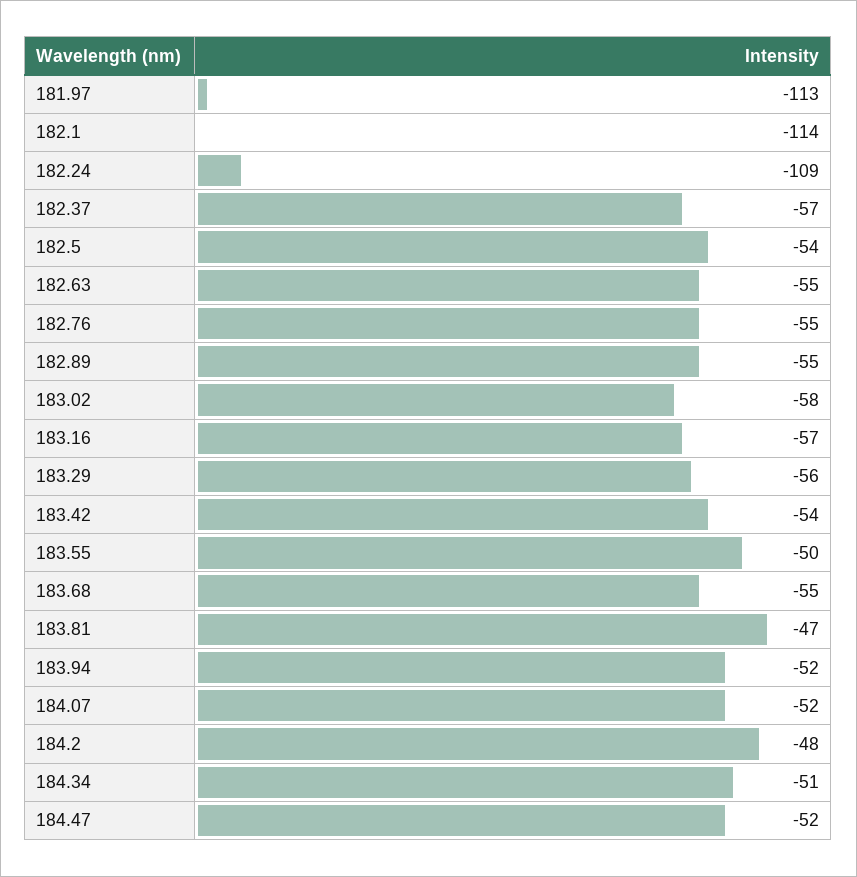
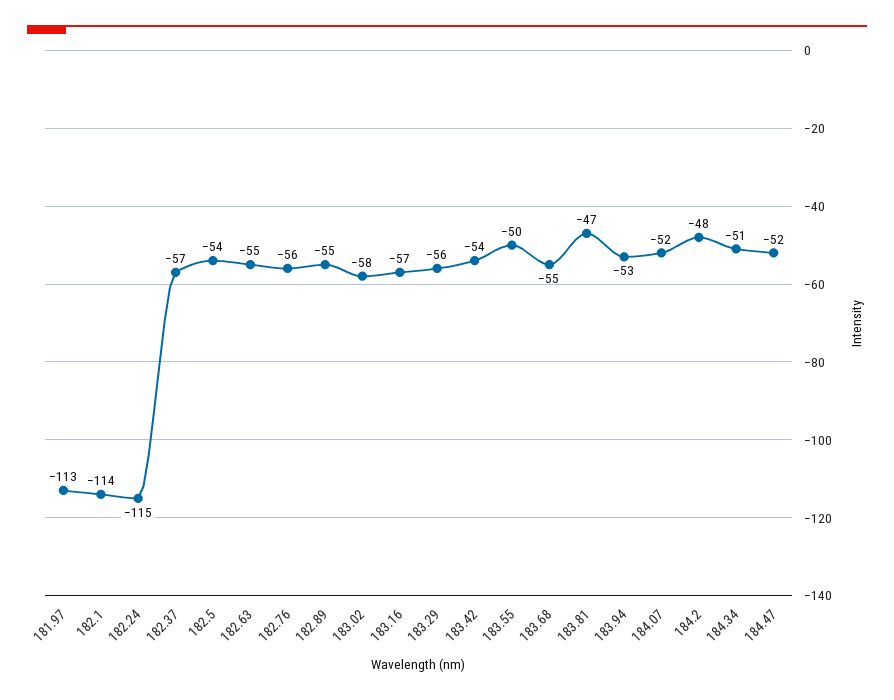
  {
    "181.97": -113,
    "182.1": -114,
-   "182.24": -109,
+   "182.24": -115,
    "182.37": -57,
    "182.5": -54,
    "182.63": -55,
-   "182.76": -55,
+   "182.76": -56,
    "182.89": -55,
    "183.02": -58,
    "183.16": -57,
    "183.29": -56,
    "183.42": -54,
    "183.55": -50,
    "183.68": -55,
    "183.81": -47,
-   "183.94": -52,
+   "183.94": -53,
    "184.07": -52,
    "184.2": -48,
    "184.34": -51,
    "184.47": -52
  }

